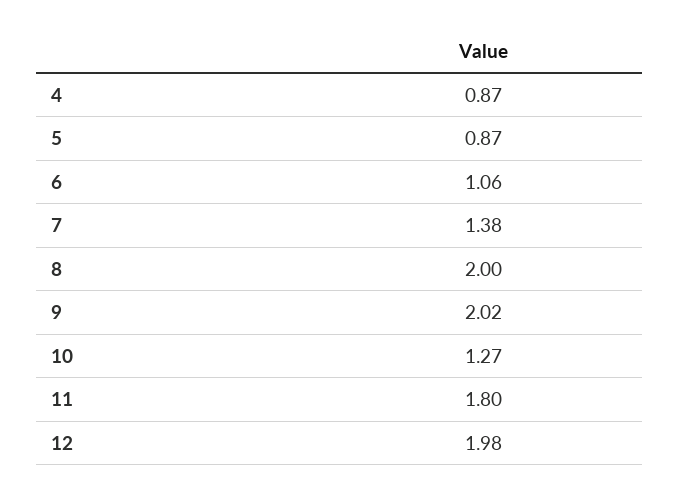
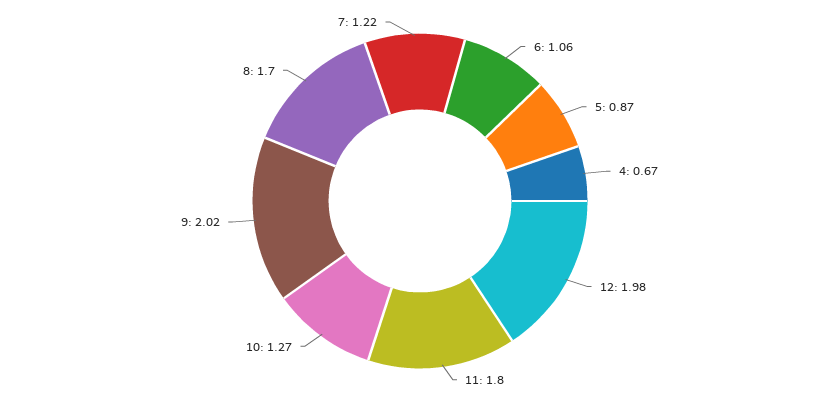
  {
-   "4": 0.87,
+   "4": 0.67,
    "5": 0.87,
    "6": 1.06,
-   "7": 1.38,
+   "7": 1.22,
-   "8": 2,
+   "8": 1.7,
    "9": 2.02,
    "10": 1.27,
    "11": 1.8,
    "12": 1.98
  }

